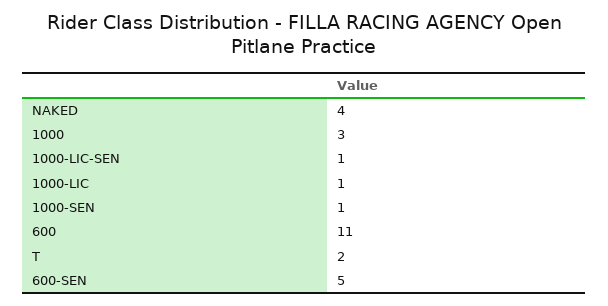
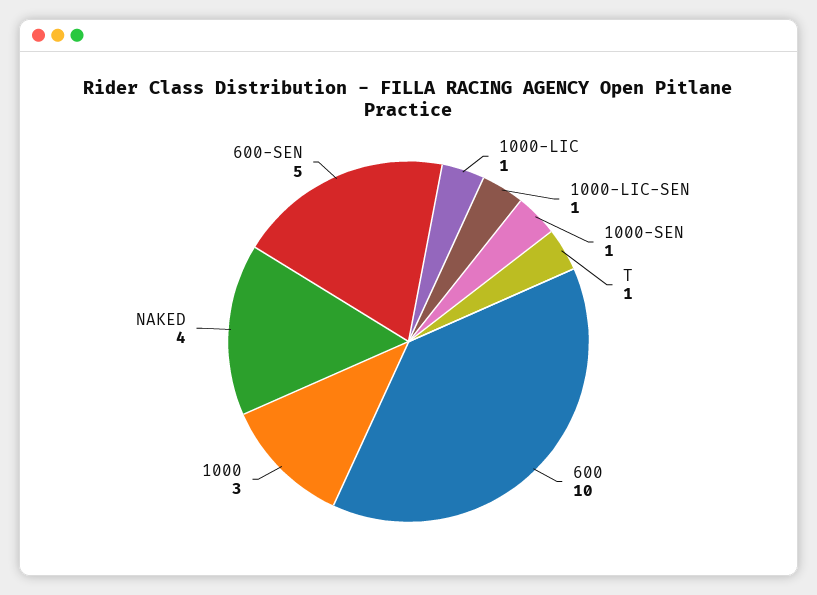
  {
    "NAKED": 4,
    "1000": 3,
    "1000-LIC-SEN": 1,
    "1000-LIC": 1,
    "1000-SEN": 1,
-   "600": 11,
+   "600": 10,
-   "T": 2,
+   "T": 1,
    "600-SEN": 5
  }

